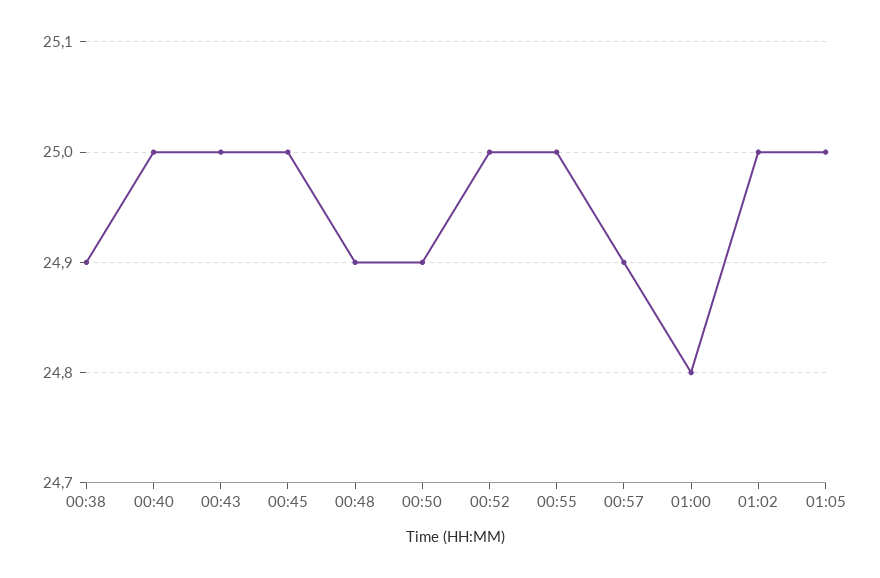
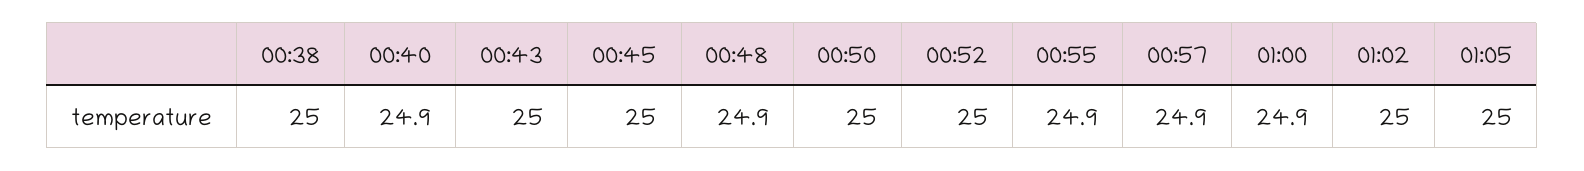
  {
-   "00:38": 24.9,
+   "00:38": 25,
-   "00:40": 25,
+   "00:40": 24.9,
    "00:43": 25,
    "00:45": 25,
    "00:48": 24.9,
-   "00:50": 24.9,
+   "00:50": 25,
    "00:52": 25,
-   "00:55": 25,
+   "00:55": 24.9,
    "00:57": 24.9,
-   "01:00": 24.8,
+   "01:00": 24.9,
    "01:02": 25,
    "01:05": 25
  }

